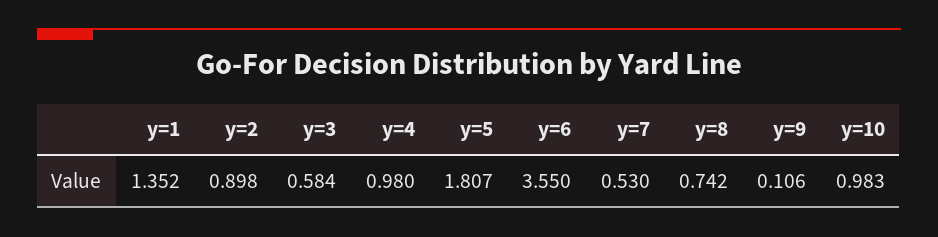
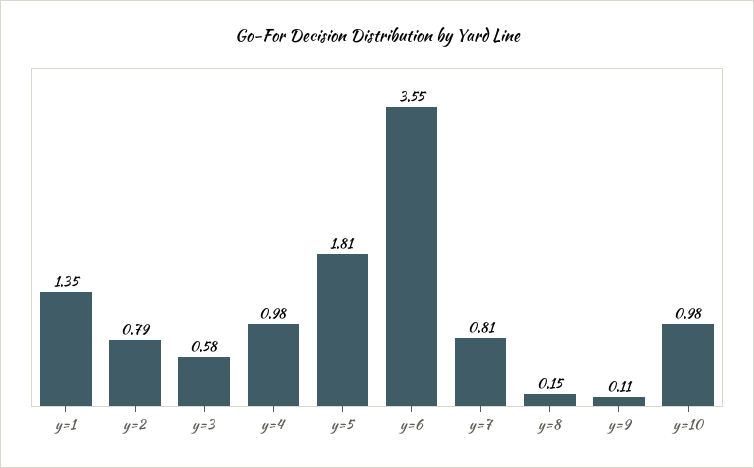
  {
    "y=1": 1.352,
-   "y=2": 0.898,
+   "y=2": 0.79,
    "y=3": 0.584,
    "y=4": 0.98,
    "y=5": 1.807,
    "y=6": 3.55,
-   "y=7": 0.53,
+   "y=7": 0.81,
-   "y=8": 0.742,
+   "y=8": 0.15,
    "y=9": 0.106,
    "y=10": 0.983
  }

